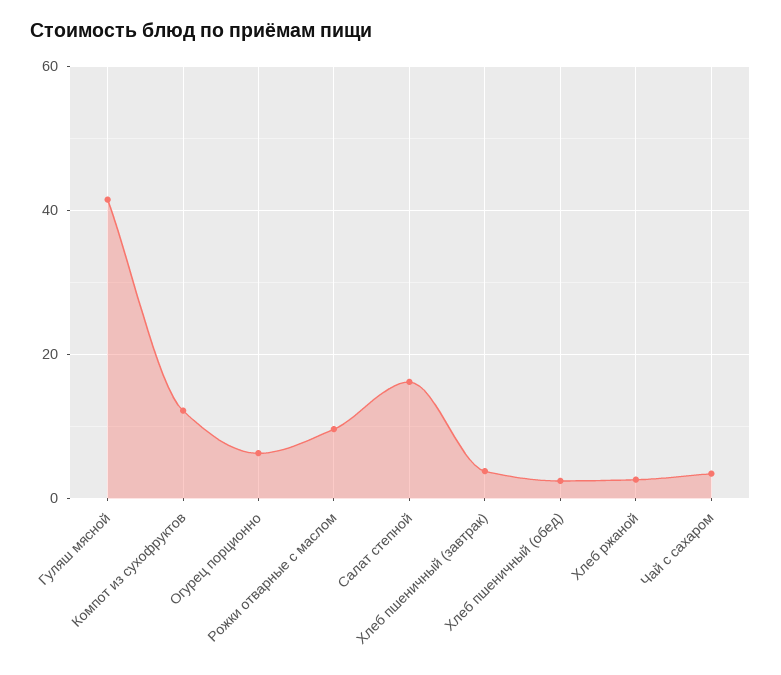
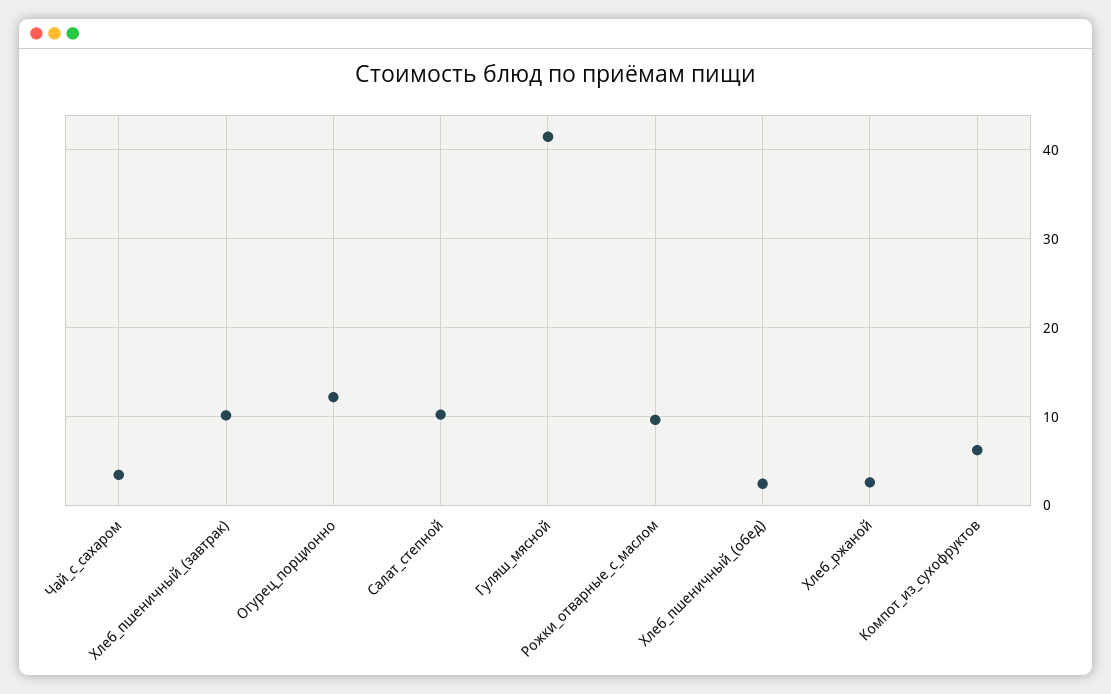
  {
    "Гуляш мясной": 41,
-   "Компот из сухофруктов": 12,
+   "Компот из сухофруктов": 6,
-   "Огурец порционно": 6,
+   "Огурец порционно": 12,
    "Рожки отварные с маслом": 10,
-   "Салат степной": 16,
+   "Салат степной": 10,
-   "Хлеб пшеничный (завтрак)": 4,
+   "Хлеб пшеничный (завтрак)": 10,
    "Хлеб пшеничный (обед)": 2,
    "Хлеб ржаной": 3,
    "Чай с сахаром": 3
  }

